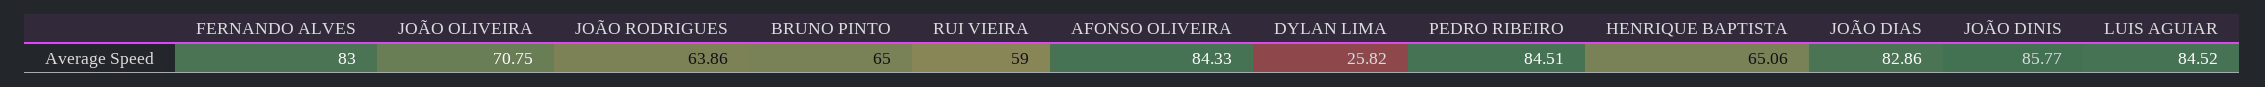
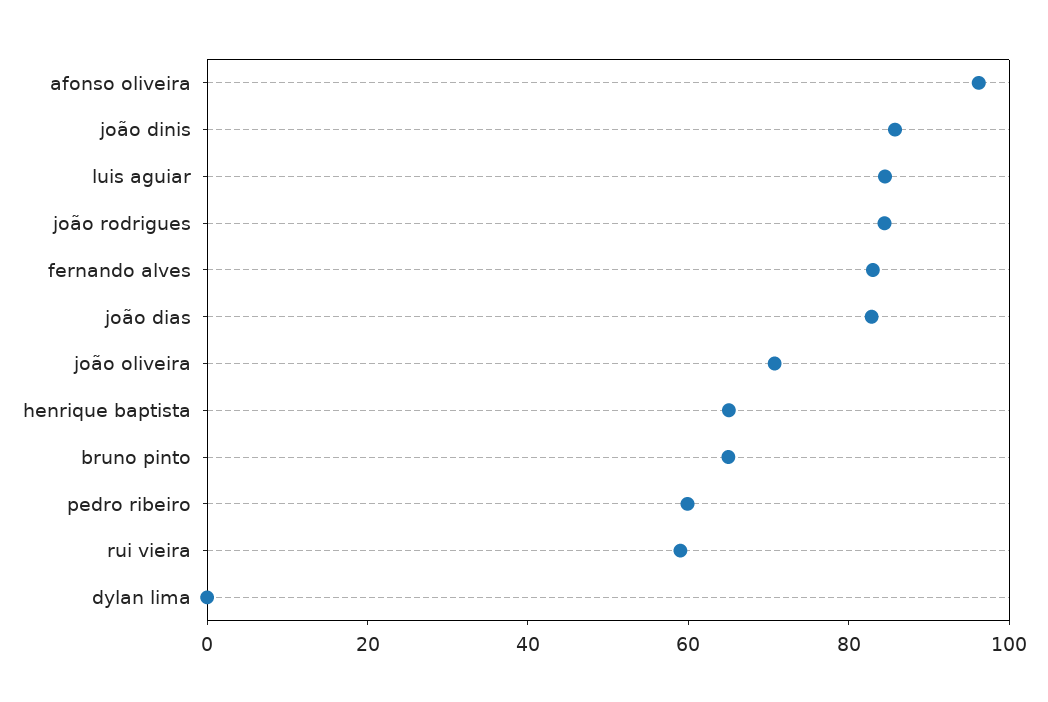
  {
    "FERNANDO ALVES": 83,
    "JOÃO OLIVEIRA": 70.75,
-   "JOÃO RODRIGUES": 63.86,
+   "JOÃO RODRIGUES": 85,
    "BRUNO PINTO": 65,
    "RUI VIEIRA": 59,
-   "AFONSO OLIVEIRA": 84.33,
+   "AFONSO OLIVEIRA": 95,
-   "DYLAN LIMA": 25.82,
+   "DYLAN LIMA": 0,
-   "PEDRO RIBEIRO": 84.51,
+   "PEDRO RIBEIRO": 60,
    "HENRIQUE BAPTISTA": 65.06,
    "JOÃO DIAS": 82.86,
    "JOÃO DINIS": 85.77,
    "LUIS AGUIAR": 84.52
  }

